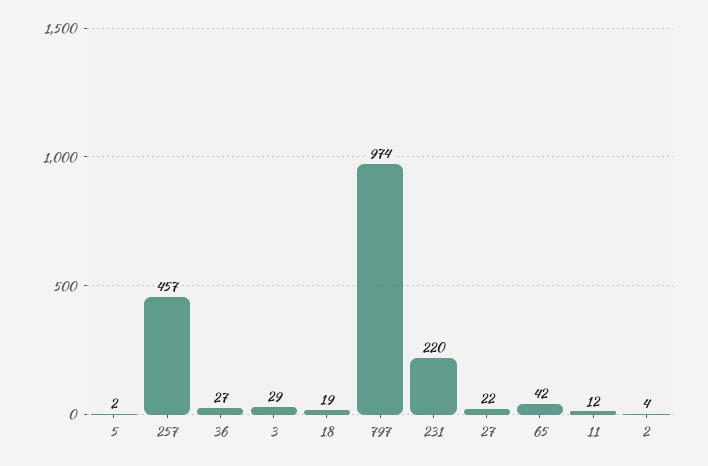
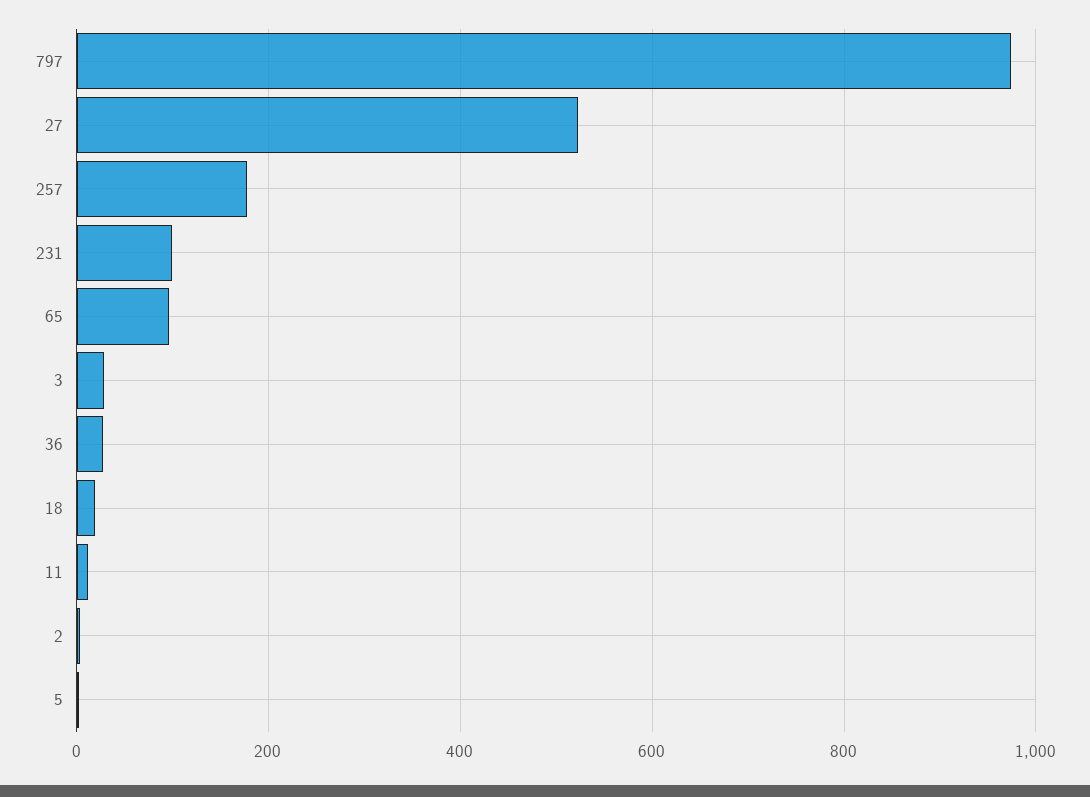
  {
    "5": 2,
-   "257": 457,
+   "257": 180,
    "36": 27,
    "3": 29,
    "18": 19,
    "797": 974,
-   "231": 220,
+   "231": 100,
-   "27": 22,
+   "27": 520,
-   "65": 42,
+   "65": 100,
    "11": 12,
    "2": 4
  }

